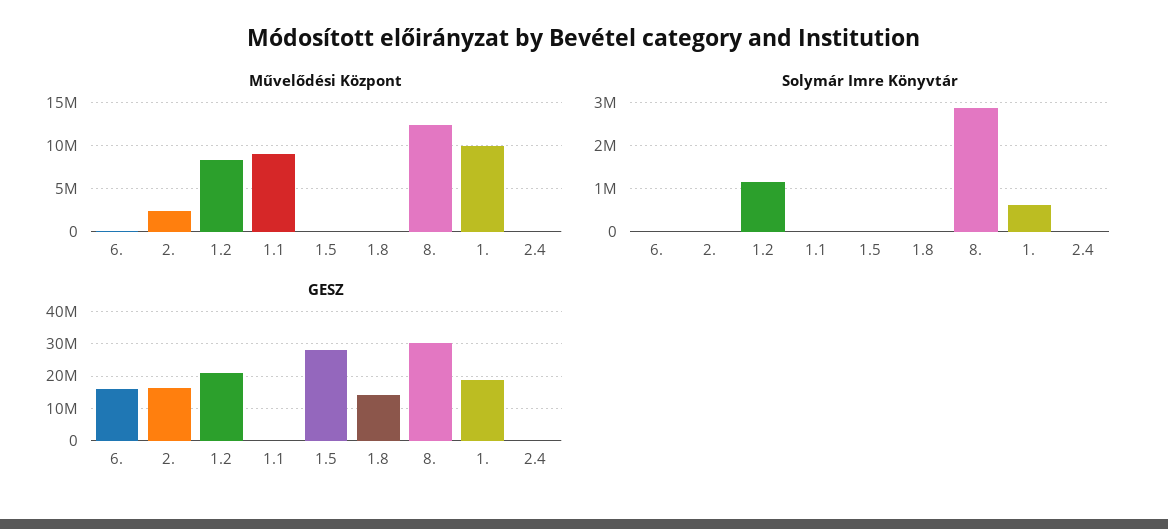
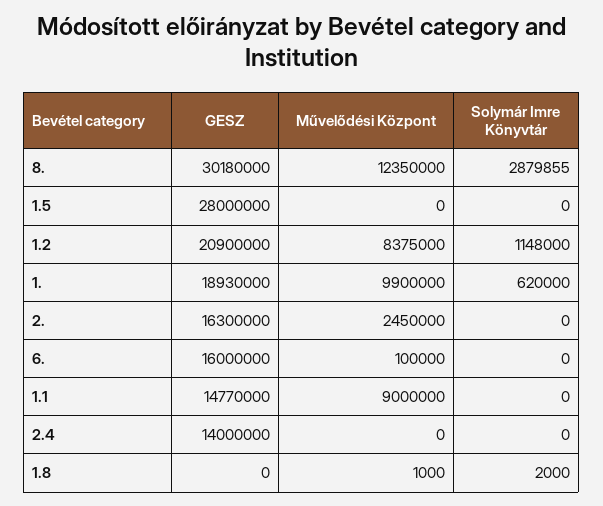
  {
    "Művelődési Központ": {
      "6.": 100000,
      "2.": 2450000,
      "1.2": 8375000,
      "1.1": 9000000,
      "1.5": 0,
      "1.8": 1000,
      "8.": 12350000,
      "1.": 9900000,
      "2.4": 0
    },
    "Solymár Imre Könyvtár": {
      "6.": 0,
      "2.": 0,
      "1.2": 1148000,
      "1.1": 0,
      "1.5": 0,
      "1.8": 2000,
      "8.": 2879855,
      "1.": 620000,
      "2.4": 0
    },
    "GESZ": {
      "6.": 16000000,
      "2.": 16300000,
      "1.2": 20900000,
-     "1.1": 0,
+     "1.1": 14770000,
      "1.5": 28000000,
-     "1.8": 14000000,
+     "1.8": 0,
      "8.": 30180000,
      "1.": 18930000,
-     "2.4": 0
+     "2.4": 14000000
    }
  }

